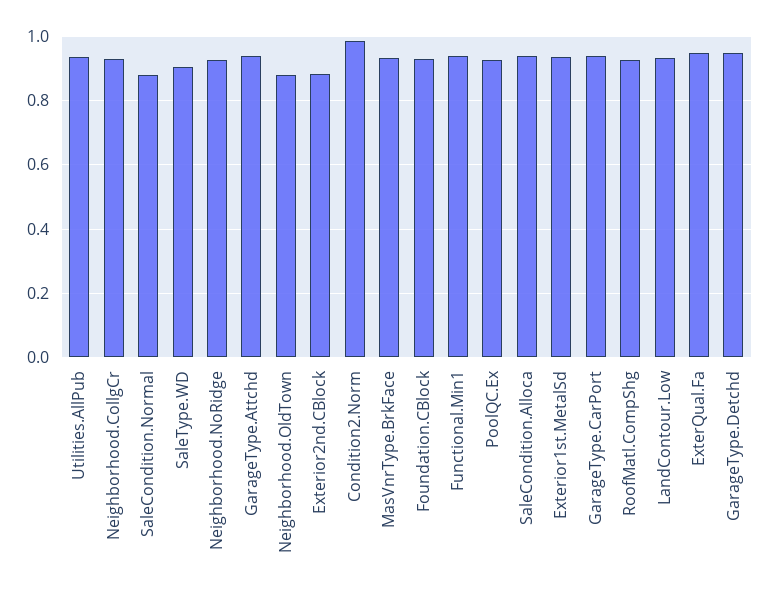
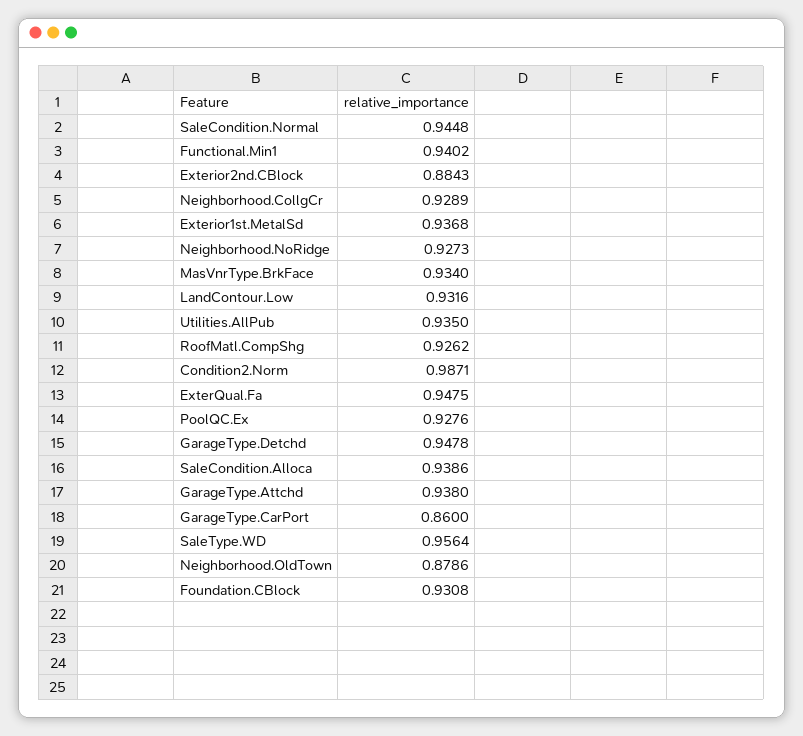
  {
    "Utilities.AllPub": 0.935,
    "Neighborhood.CollgCr": 0.9289,
-   "SaleCondition.Normal": 0.88,
+   "SaleCondition.Normal": 0.9448,
-   "SaleType.WD": 0.9,
+   "SaleType.WD": 0.9564,
    "Neighborhood.NoRidge": 0.9273,
    "GarageType.Attchd": 0.938,
    "Neighborhood.OldTown": 0.8786,
    "Exterior2nd.CBlock": 0.8843,
    "Condition2.Norm": 0.9871,
    "MasVnrType.BrkFace": 0.934,
    "Foundation.CBlock": 0.9308,
    "Functional.Min1": 0.9402,
    "PoolQC.Ex": 0.9276,
    "SaleCondition.Alloca": 0.9386,
    "Exterior1st.MetalSd": 0.9368,
-   "GarageType.CarPort": 0.94,
+   "GarageType.CarPort": 0.86,
    "RoofMatl.CompShg": 0.9262,
    "LandContour.Low": 0.9316,
    "ExterQual.Fa": 0.9475,
    "GarageType.Detchd": 0.9478
  }

